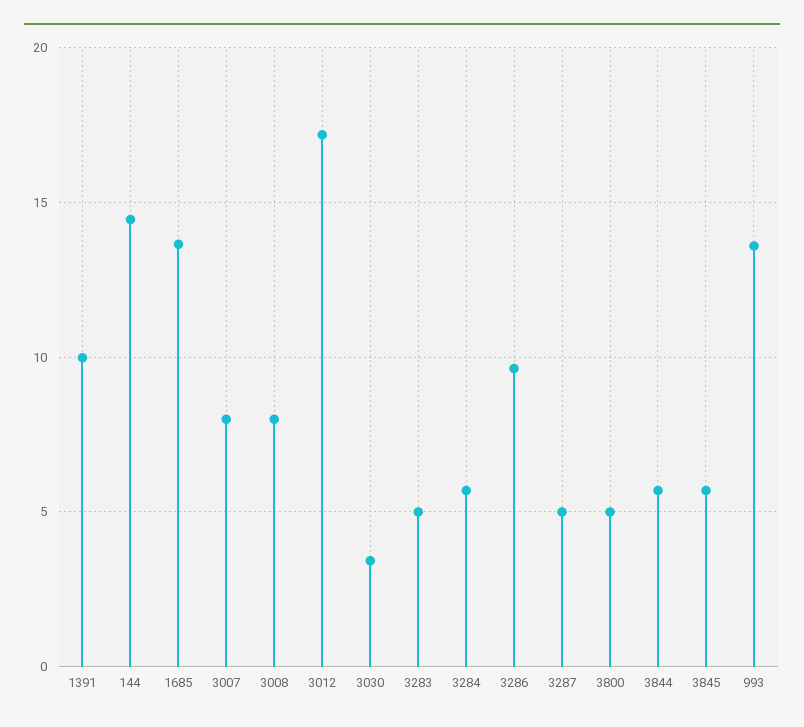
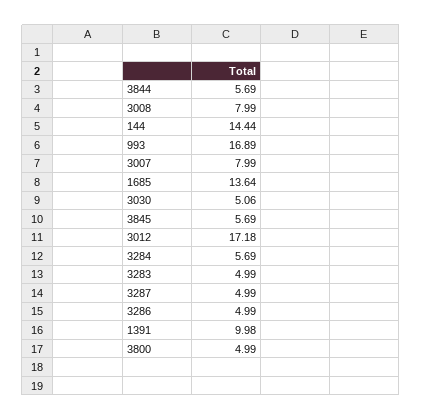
  {
    "1391": 9.98,
    "144": 14.44,
    "1685": 13.64,
    "3007": 7.99,
    "3008": 7.99,
    "3012": 17.18,
-   "3030": 3.5,
+   "3030": 5.06,
    "3283": 4.99,
    "3284": 5.69,
-   "3286": 9.5,
+   "3286": 4.99,
    "3287": 4.99,
    "3800": 4.99,
    "3844": 5.69,
    "3845": 5.69,
-   "993": 13.5
+   "993": 16.89
  }

